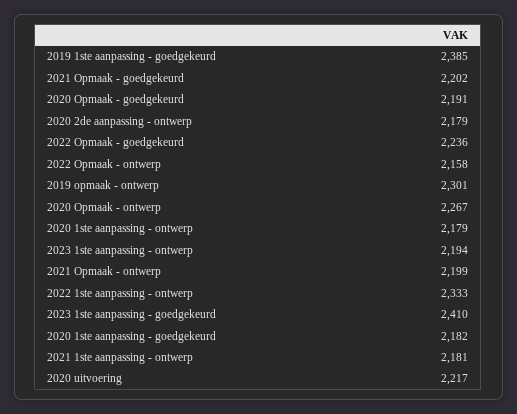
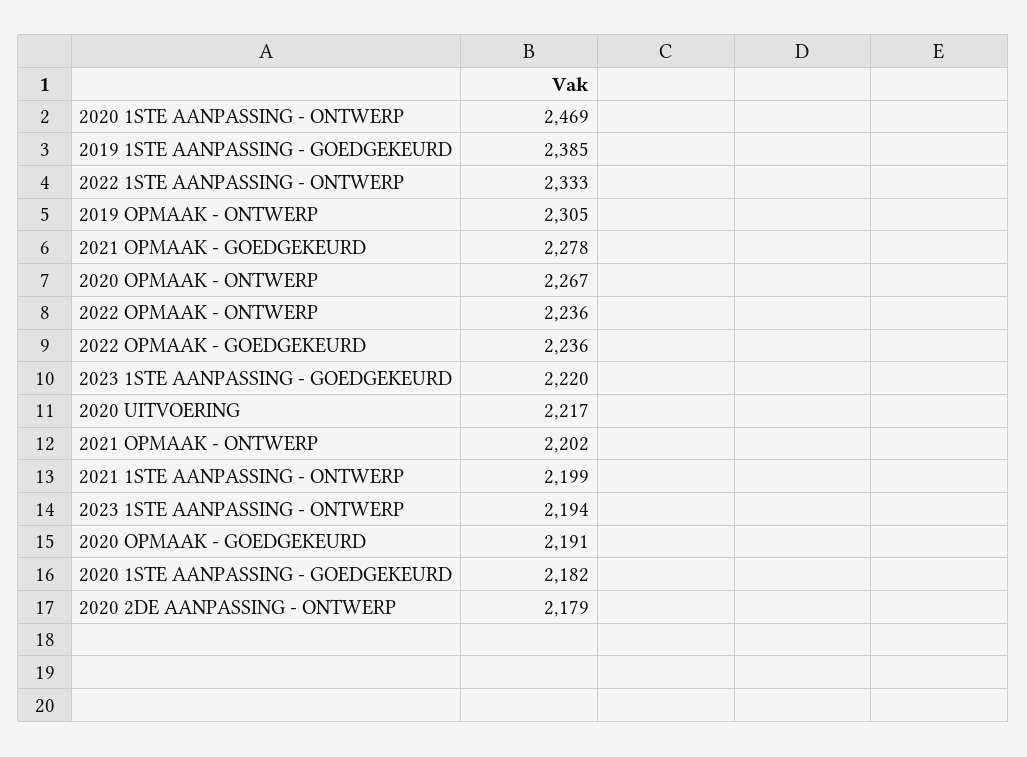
  {
    "2019 1ste aanpassing - goedgekeurd": 2385,
-   "2021 Opmaak - goedgekeurd": 2202,
+   "2021 Opmaak - goedgekeurd": 2278,
    "2020 Opmaak - goedgekeurd": 2191,
    "2020 2de aanpassing - ontwerp": 2179,
    "2022 Opmaak - goedgekeurd": 2236,
-   "2022 Opmaak - ontwerp": 2158,
+   "2022 Opmaak - ontwerp": 2236,
-   "2019 opmaak - ontwerp": 2301,
+   "2019 opmaak - ontwerp": 2305,
    "2020 Opmaak - ontwerp": 2267,
-   "2020 1ste aanpassing - ontwerp": 2179,
+   "2020 1ste aanpassing - ontwerp": 2469,
    "2023 1ste aanpassing - ontwerp": 2194,
-   "2021 Opmaak - ontwerp": 2199,
+   "2021 Opmaak - ontwerp": 2202,
    "2022 1ste aanpassing - ontwerp": 2333,
-   "2023 1ste aanpassing - goedgekeurd": 2410,
+   "2023 1ste aanpassing - goedgekeurd": 2220,
    "2020 1ste aanpassing - goedgekeurd": 2182,
-   "2021 1ste aanpassing - ontwerp": 2181,
+   "2021 1ste aanpassing - ontwerp": 2199,
    "2020 uitvoering": 2217
  }

